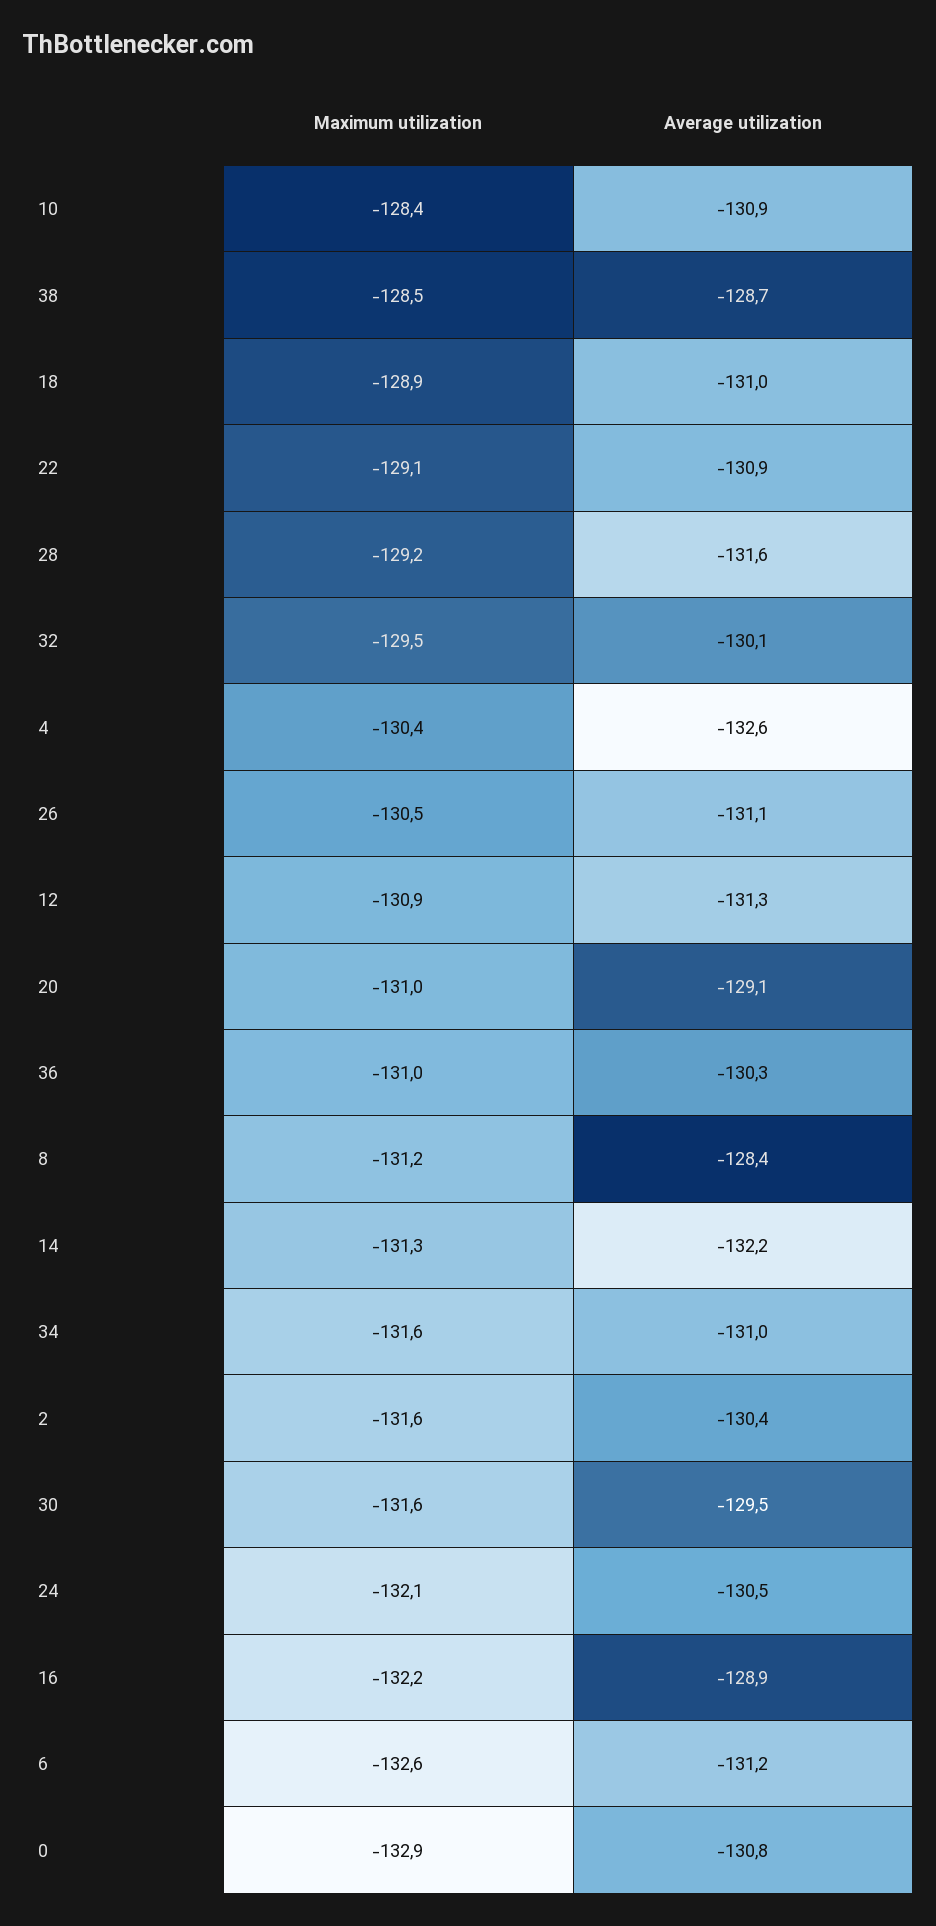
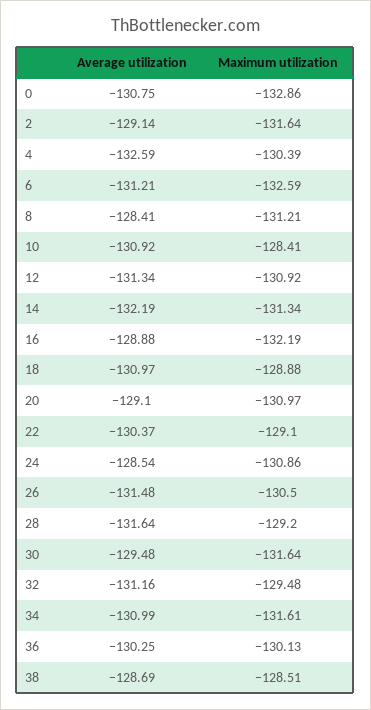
  {
    "Maximum utilization": {
      "10": -128.41,
      "38": -128.51,
      "18": -128.88,
      "22": -129.1,
      "28": -129.2,
      "32": -129.48,
      "4": -130.39,
      "26": -130.5,
      "12": -130.92,
      "20": -130.97,
-     "36": -131,
+     "36": -130.13,
      "8": -131.21,
      "14": -131.34,
      "34": -131.61,
      "2": -131.64,
      "30": -131.64,
-     "24": -132.1,
+     "24": -130.86,
      "16": -132.19,
      "6": -132.59,
      "0": -132.86
    },
    "Average utilization": {
      "10": -130.92,
      "38": -128.69,
      "18": -130.97,
-     "22": -130.9,
+     "22": -130.37,
      "28": -131.64,
-     "32": -130.1,
+     "32": -131.16,
      "4": -132.59,
-     "26": -131.1,
+     "26": -131.48,
      "12": -131.34,
      "20": -129.1,
      "36": -130.25,
      "8": -128.41,
      "14": -132.19,
      "34": -130.99,
-     "2": -130.4,
+     "2": -129.14,
      "30": -129.48,
-     "24": -130.5,
+     "24": -128.54,
      "16": -128.88,
      "6": -131.21,
      "0": -130.75
    }
  }

